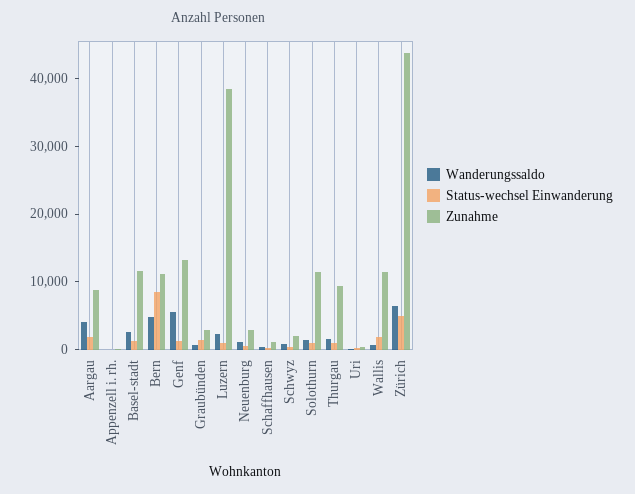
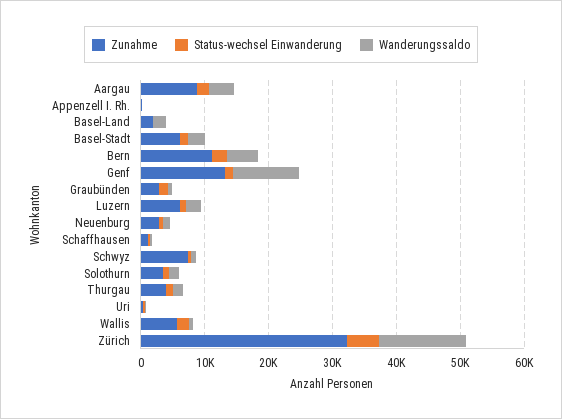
  {
    "Wanderungssaldo": {
      "Aargau": 4000,
      "Appenzell i. rh.": 0,
      "Basel-stadt": 2000,
      "Bern": 4000,
-     "Genf": 6000,
+     "Genf": 10000,
      "Graubünden": 0,
      "Luzern": 2000,
      "Neuenburg": 2000,
      "Schaffhausen": 0,
      "Schwyz": 0,
      "Solothurn": 2000,
      "Thurgau": 2000,
      "Uri": 0,
      "Wallis": 0,
-     "Zürich": 6000
+     "Zürich": 14000,
+     "Basel-Land": 2000
    },
    "Status-wechsel Einwanderung": {
      "Aargau": 2000,
      "Appenzell i. rh.": 0,
      "Basel-stadt": 2000,
-     "Bern": 8000,
+     "Bern": 2000,
      "Genf": 2000,
      "Graubünden": 2000,
      "Luzern": 0,
      "Neuenburg": 0,
      "Schaffhausen": 0,
      "Schwyz": 0,
      "Solothurn": 2000,
      "Thurgau": 2000,
      "Uri": 0,
      "Wallis": 2000,
-     "Zürich": 4000
+     "Zürich": 4000,
+     "Basel-Land": 0
    },
    "Zunahme": {
      "Aargau": 8000,
      "Appenzell i. rh.": 0,
-     "Basel-stadt": 12000,
+     "Basel-stadt": 6000,
      "Bern": 12000,
      "Genf": 14000,
      "Graubünden": 2000,
-     "Luzern": 38000,
+     "Luzern": 6000,
      "Neuenburg": 2000,
      "Schaffhausen": 2000,
-     "Schwyz": 2000,
+     "Schwyz": 8000,
-     "Solothurn": 12000,
+     "Solothurn": 4000,
-     "Thurgau": 10000,
+     "Thurgau": 4000,
      "Uri": 0,
-     "Wallis": 12000,
+     "Wallis": 6000,
-     "Zürich": 44000
+     "Zürich": 32000,
+     "Basel-Land": 2000
    }
  }

